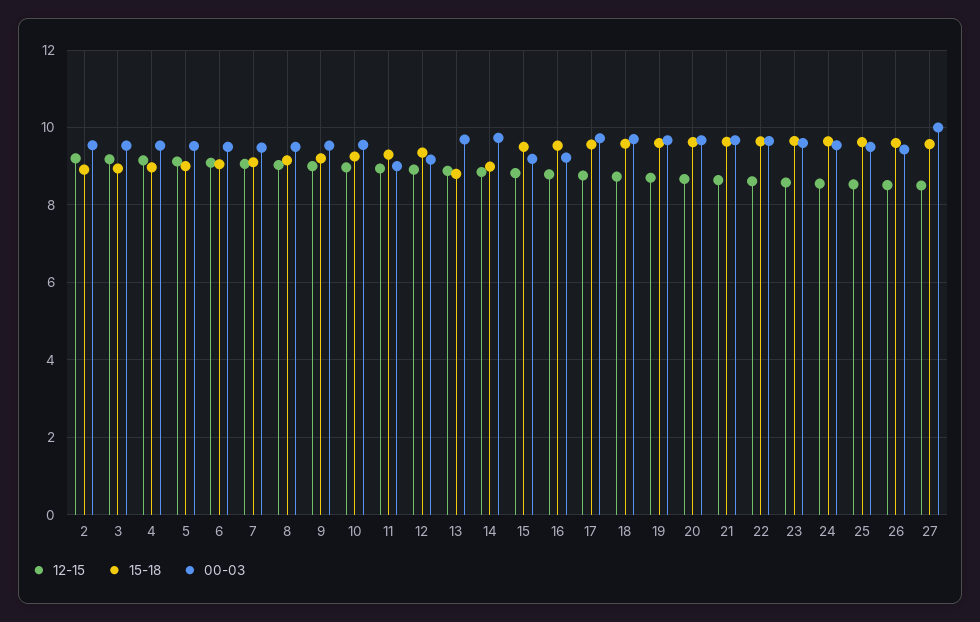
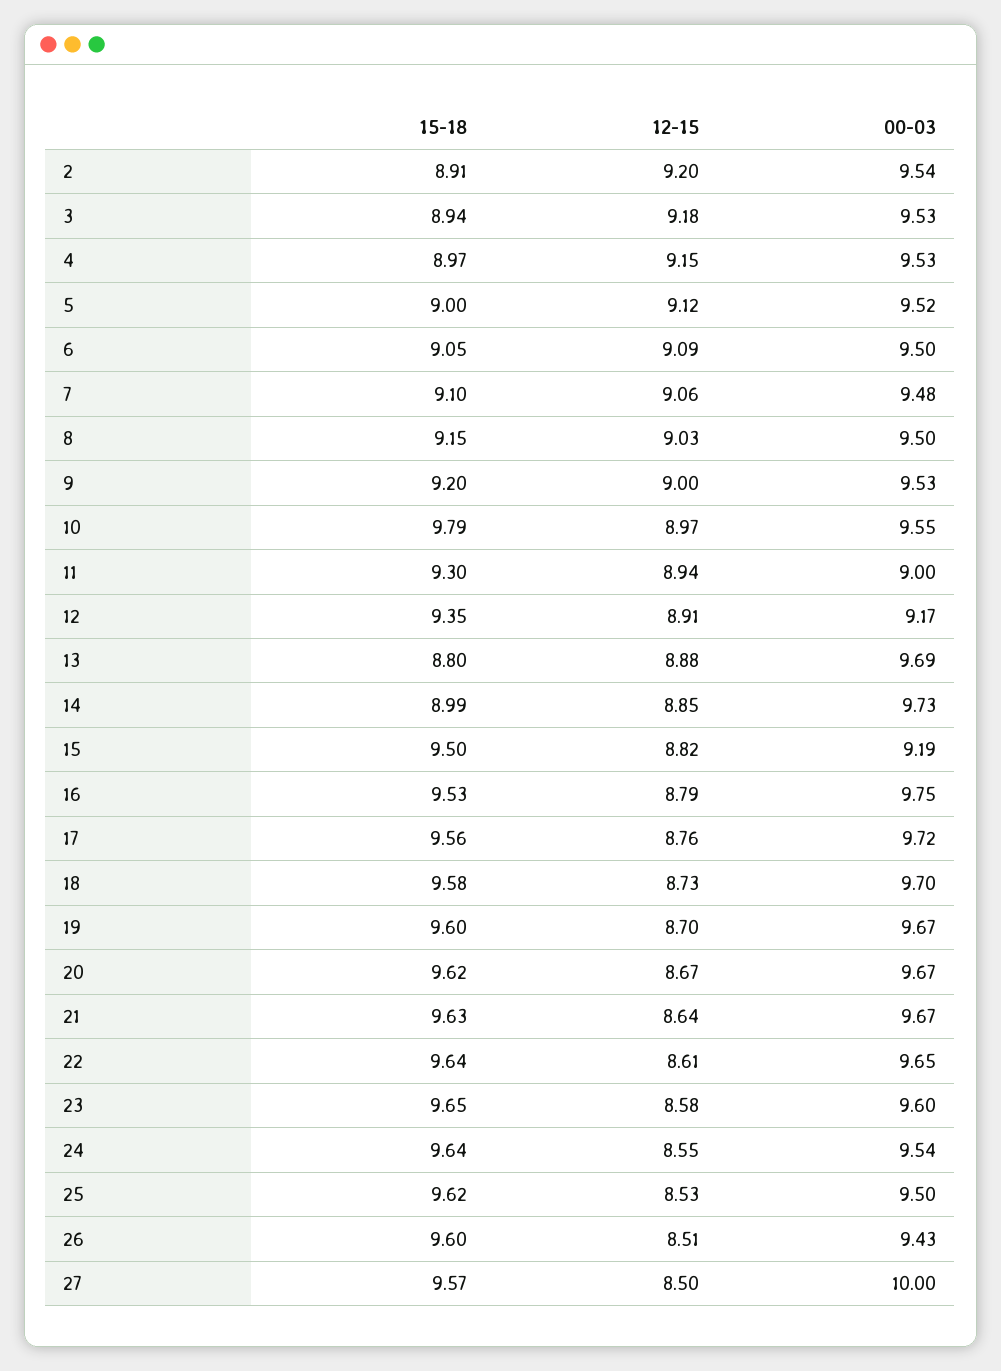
  {
    "12-15": {
      "2": 9.2,
      "3": 9.18,
      "4": 9.15,
      "5": 9.12,
      "6": 9.09,
      "7": 9.06,
      "8": 9.03,
      "9": 9,
      "10": 8.97,
      "11": 8.94,
      "12": 8.91,
      "13": 8.88,
      "14": 8.85,
      "15": 8.82,
      "16": 8.79,
      "17": 8.76,
      "18": 8.73,
      "19": 8.7,
      "20": 8.67,
      "21": 8.64,
      "22": 8.61,
      "23": 8.58,
      "24": 8.55,
      "25": 8.53,
      "26": 8.51,
      "27": 8.5
    },
    "15-18": {
      "2": 8.91,
      "3": 8.94,
      "4": 8.97,
      "5": 9,
      "6": 9.05,
      "7": 9.1,
      "8": 9.15,
      "9": 9.2,
-     "10": 9.2,
+     "10": 9.79,
      "11": 9.3,
      "12": 9.35,
      "13": 8.8,
      "14": 8.99,
      "15": 9.5,
      "16": 9.53,
      "17": 9.56,
      "18": 9.58,
      "19": 9.6,
      "20": 9.62,
      "21": 9.63,
      "22": 9.64,
      "23": 9.65,
      "24": 9.64,
      "25": 9.62,
      "26": 9.6,
      "27": 9.57
    },
    "00-03": {
      "2": 9.54,
      "3": 9.53,
      "4": 9.53,
      "5": 9.52,
      "6": 9.5,
      "7": 9.48,
      "8": 9.5,
      "9": 9.53,
      "10": 9.55,
      "11": 9,
      "12": 9.17,
      "13": 9.69,
      "14": 9.73,
      "15": 9.19,
-     "16": 9.2,
+     "16": 9.75,
      "17": 9.72,
      "18": 9.7,
      "19": 9.67,
      "20": 9.67,
      "21": 9.67,
      "22": 9.65,
      "23": 9.6,
      "24": 9.54,
      "25": 9.5,
      "26": 9.43,
      "27": 10
    }
  }

